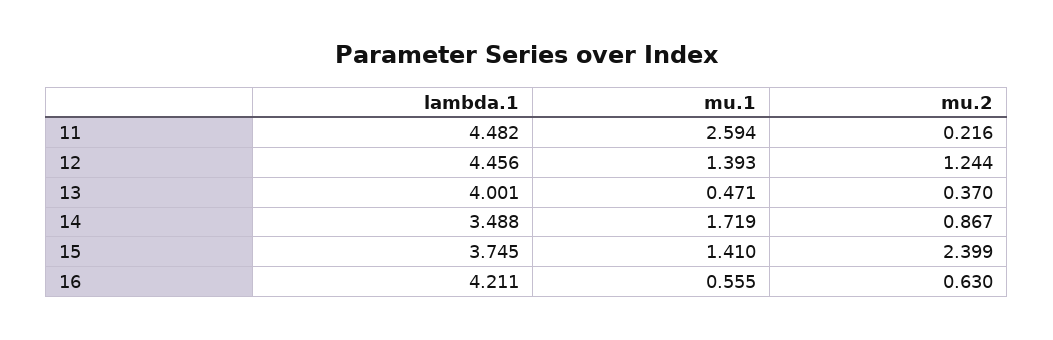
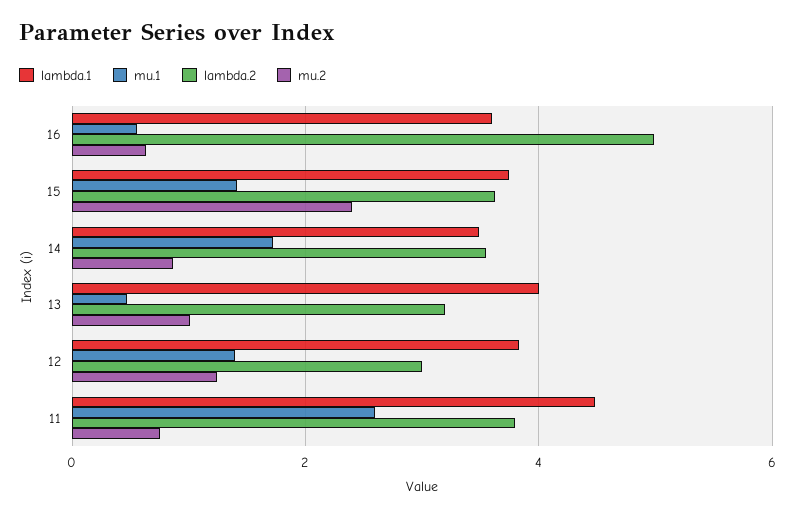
  {
    "lambda.1": {
      "11": 4.482,
-     "12": 4.456,
+     "12": 3.8,
      "13": 4.001,
      "14": 3.488,
      "15": 3.745,
-     "16": 4.211
+     "16": 3.6
    },
    "mu.1": {
      "11": 2.594,
      "12": 1.393,
      "13": 0.471,
      "14": 1.719,
      "15": 1.41,
      "16": 0.555
    },
    "mu.2": {
-     "11": 0.216,
+     "11": 0.8,
      "12": 1.244,
-     "13": 0.37,
+     "13": 1,
      "14": 0.867,
      "15": 2.399,
      "16": 0.63
-   }
+   },
+   "lambda.2": {
+     "16": 5,
+     "15": 3.6,
+     "14": 3.6,
+     "13": 3.2,
+     "12": 3,
+     "11": 3.8
+   }
  }

